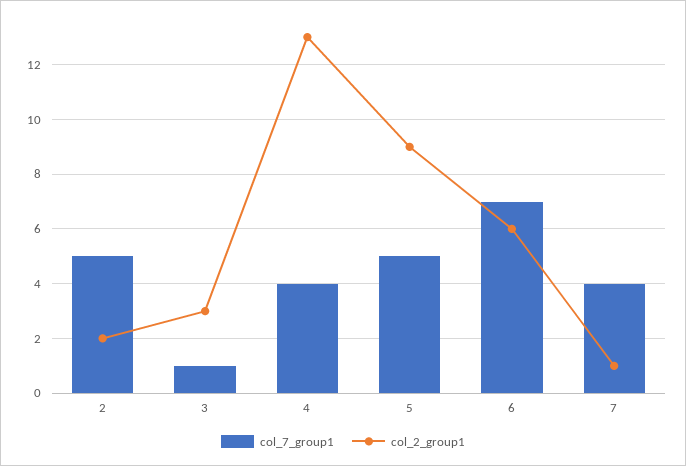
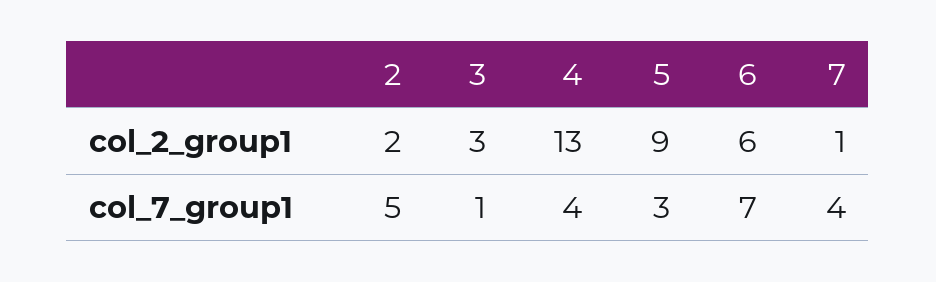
  {
    "col_7_group1": {
      "2": 5,
      "3": 1,
      "4": 4,
-     "5": 5,
+     "5": 3,
      "6": 7,
      "7": 4
    },
    "col_2_group1": {
      "2": 2,
      "3": 3,
      "4": 13,
      "5": 9,
      "6": 6,
      "7": 1
    }
  }

